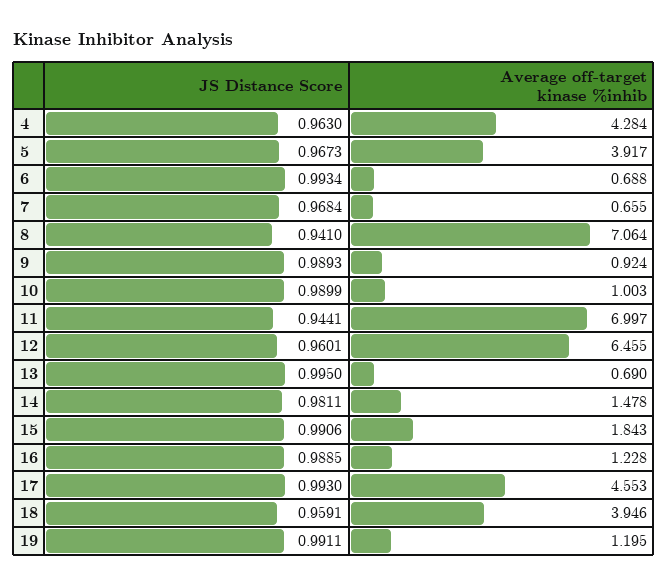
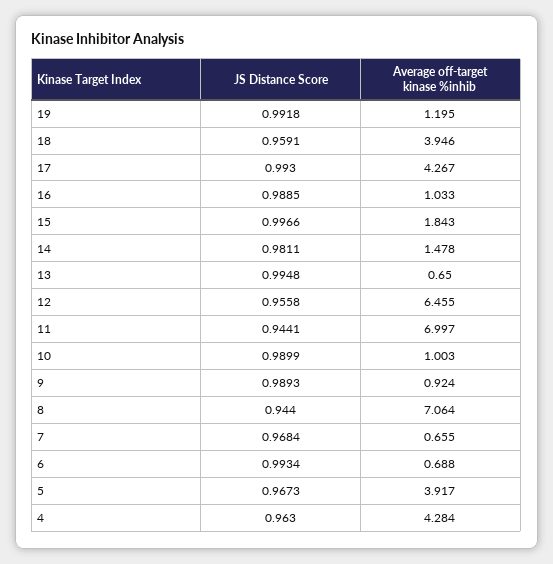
  {
    "JS Distance Score": {
      "4": 0.963,
      "5": 0.9673,
      "6": 0.9934,
      "7": 0.9684,
-     "8": 0.941,
+     "8": 0.944,
      "9": 0.9893,
      "10": 0.9899,
      "11": 0.9441,
-     "12": 0.9601,
+     "12": 0.9558,
-     "13": 0.995,
+     "13": 0.9948,
      "14": 0.9811,
-     "15": 0.9906,
+     "15": 0.9966,
      "16": 0.9885,
      "17": 0.993,
      "18": 0.9591,
-     "19": 0.9911
+     "19": 0.9918
    },
    "Average off-target kinase %inhib": {
      "4": 4.284,
      "5": 3.917,
      "6": 0.688,
      "7": 0.655,
      "8": 7.064,
      "9": 0.924,
      "10": 1.003,
      "11": 6.997,
      "12": 6.455,
-     "13": 0.69,
+     "13": 0.65,
      "14": 1.478,
      "15": 1.843,
-     "16": 1.228,
+     "16": 1.033,
-     "17": 4.553,
+     "17": 4.267,
      "18": 3.946,
      "19": 1.195
    }
  }

